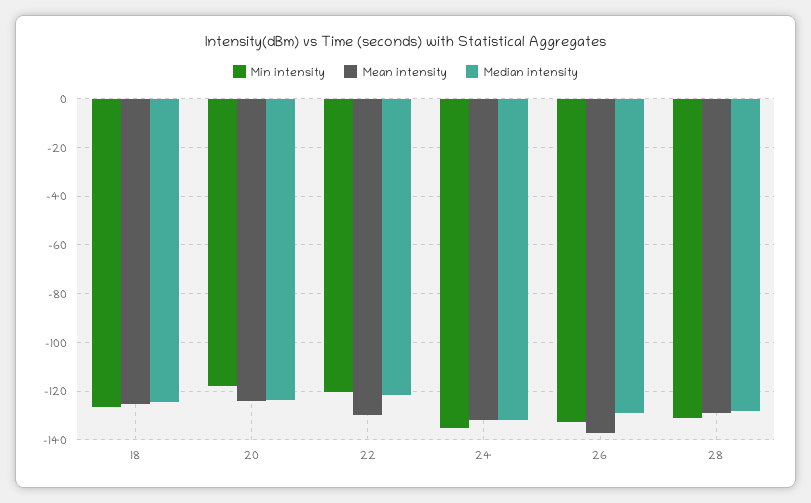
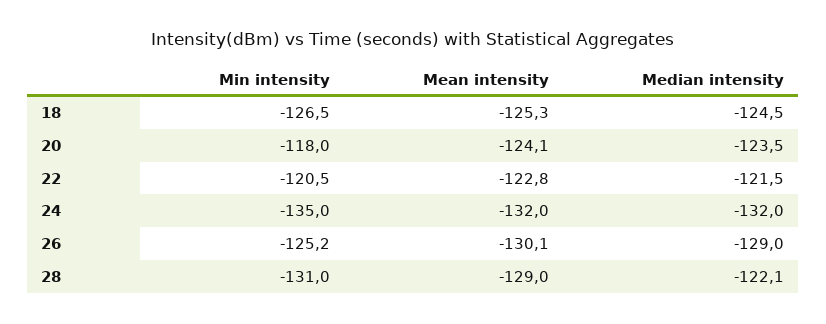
  {
    "Min intensity": {
      "18": -126.5,
      "20": -118,
      "22": -120.5,
      "24": -135,
-     "26": -132.5,
+     "26": -125.2,
      "28": -131
    },
    "Mean intensity": {
      "18": -125.3,
      "20": -124.1,
-     "22": -130,
+     "22": -122.8,
      "24": -132,
-     "26": -137.5,
+     "26": -130.1,
      "28": -129
    },
    "Median intensity": {
      "18": -124.5,
      "20": -123.5,
      "22": -121.5,
      "24": -132,
      "26": -129,
-     "28": -127.5
+     "28": -122.1
    }
  }

